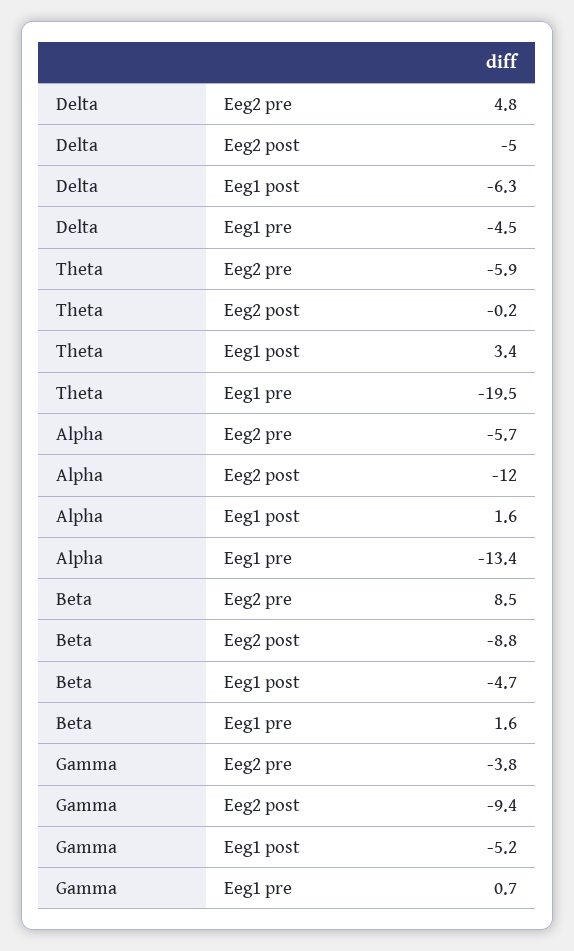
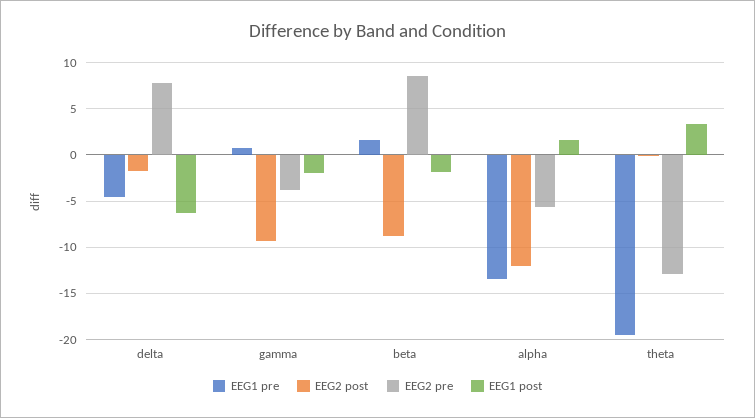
  {
    "Eeg2 pre": {
-     "Delta": 4.8,
+     "Delta": 8,
-     "Theta": -5.9,
+     "Theta": -13,
      "Alpha": -5.7,
      "Beta": 8.5,
      "Gamma": -3.8
    },
    "Eeg2 post": {
-     "Delta": -5,
+     "Delta": -2,
      "Theta": -0.2,
      "Alpha": -12,
      "Beta": -8.8,
      "Gamma": -9.4
    },
    "Eeg1 post": {
      "Delta": -6.3,
      "Theta": 3.4,
      "Alpha": 1.6,
-     "Beta": -4.7,
+     "Beta": -2,
-     "Gamma": -5.2
+     "Gamma": -2
    },
    "Eeg1 pre": {
      "Delta": -4.5,
      "Theta": -19.5,
      "Alpha": -13.4,
      "Beta": 1.6,
      "Gamma": 0.7
    }
  }

